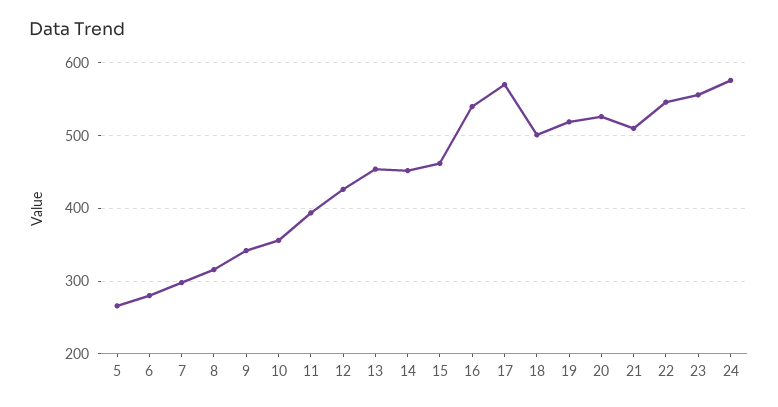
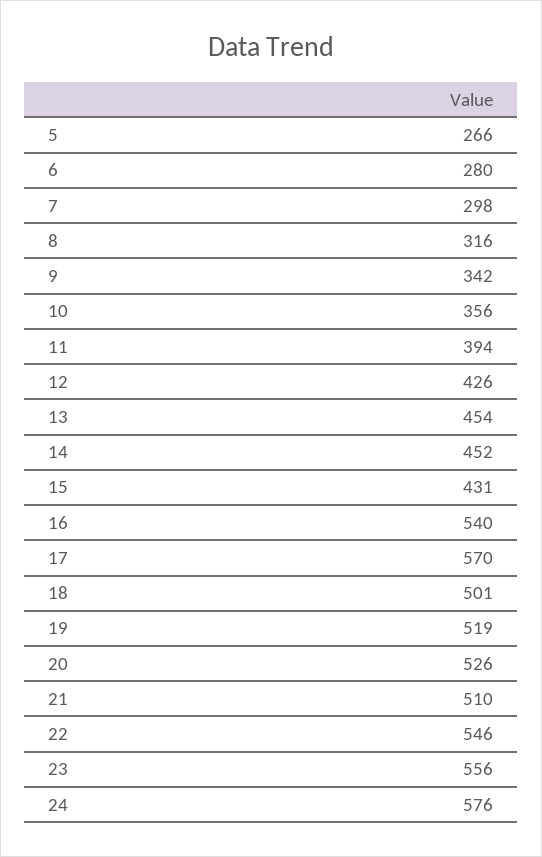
  {
    "5": 266,
    "6": 280,
    "7": 298,
    "8": 316,
    "9": 342,
    "10": 356,
    "11": 394,
    "12": 426,
    "13": 454,
    "14": 452,
-   "15": 460,
+   "15": 431,
    "16": 540,
    "17": 570,
    "18": 501,
    "19": 519,
    "20": 526,
    "21": 510,
    "22": 546,
    "23": 556,
    "24": 576
  }

